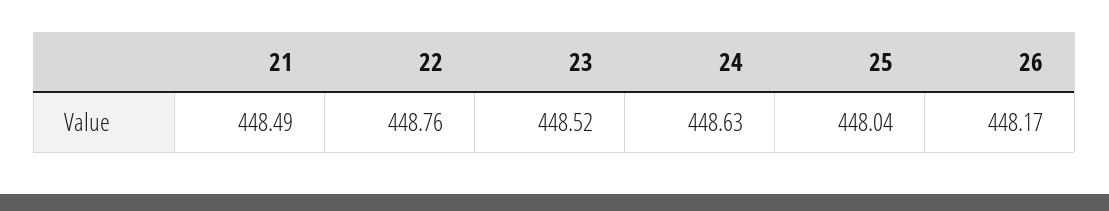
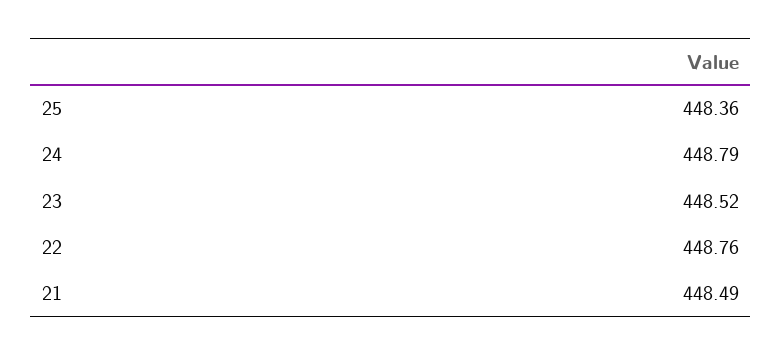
  {
    "21": 448.49,
    "22": 448.76,
    "23": 448.52,
-   "24": 448.63,
+   "24": 448.79,
-   "25": 448.04,
+   "25": 448.36
-   "26": 448.17
  }

